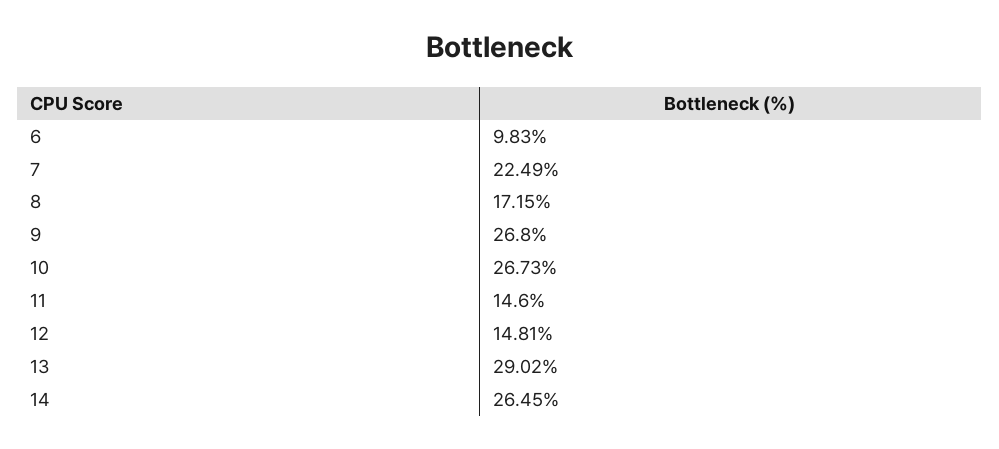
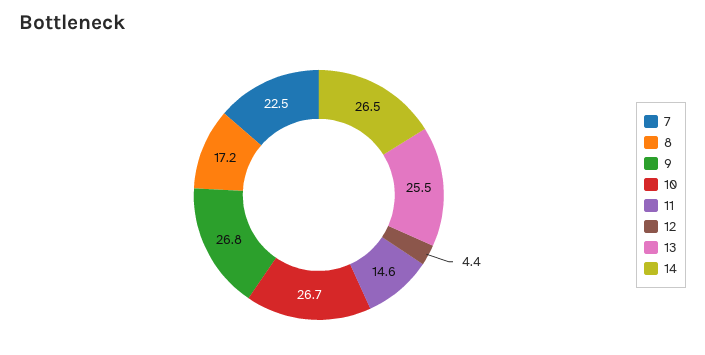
  {
-   "6": 9.83,
    "7": 22.49,
    "8": 17.15,
    "9": 26.8,
    "10": 26.73,
    "11": 14.6,
-   "12": 14.81,
+   "12": 4.4,
-   "13": 29.02,
+   "13": 25.5,
    "14": 26.45
  }

